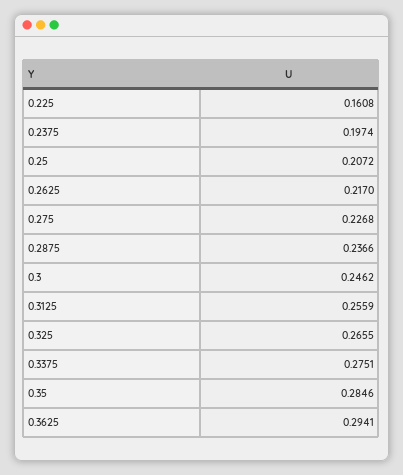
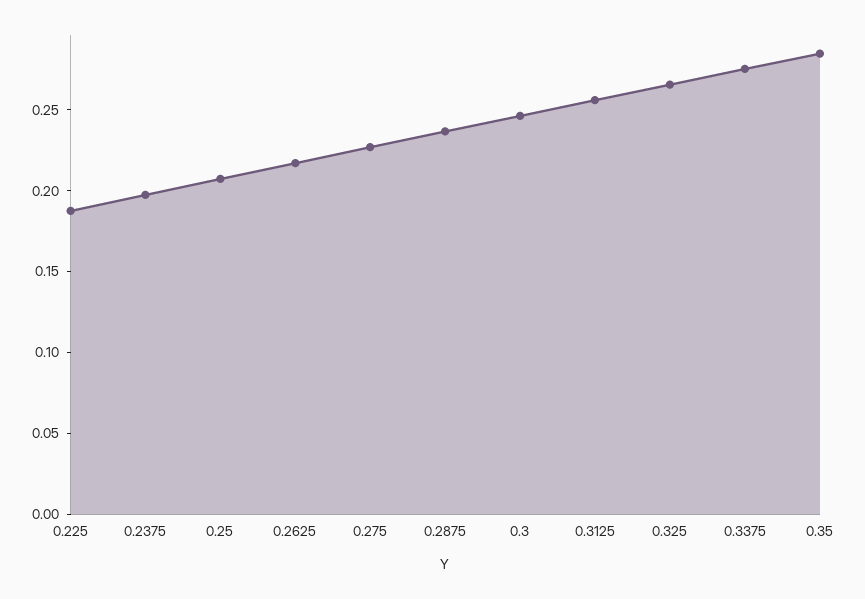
  {
-   "0.225": 0.1608,
+   "0.225": 0.19,
    "0.2375": 0.1974,
    "0.25": 0.2072,
    "0.2625": 0.217,
    "0.275": 0.2268,
    "0.2875": 0.2366,
    "0.3": 0.2462,
    "0.3125": 0.2559,
    "0.325": 0.2655,
    "0.3375": 0.2751,
-   "0.35": 0.2846,
+   "0.35": 0.2846
-   "0.3625": 0.2941
  }

